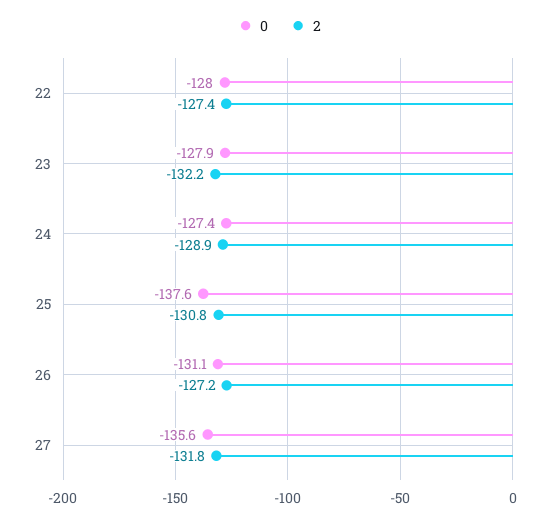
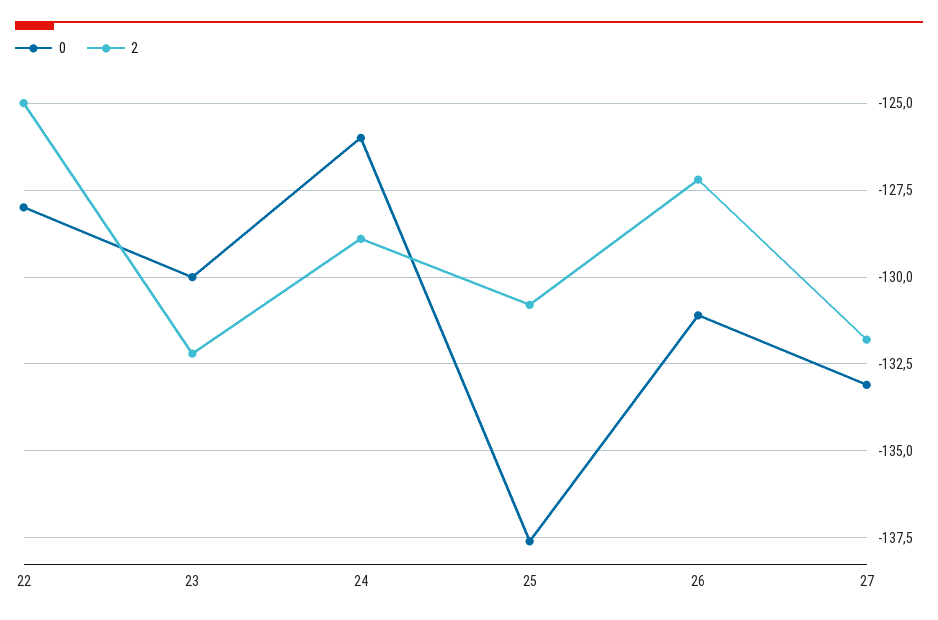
  {
    "0": {
      "22": -128,
-     "23": -127.9,
+     "23": -130,
-     "24": -127.4,
+     "24": -126,
      "25": -137.6,
      "26": -131.1,
-     "27": -135.6
+     "27": -133
    },
    "2": {
-     "22": -127.4,
+     "22": -125,
      "23": -132.2,
      "24": -128.9,
      "25": -130.8,
      "26": -127.2,
      "27": -131.8
    }
  }

